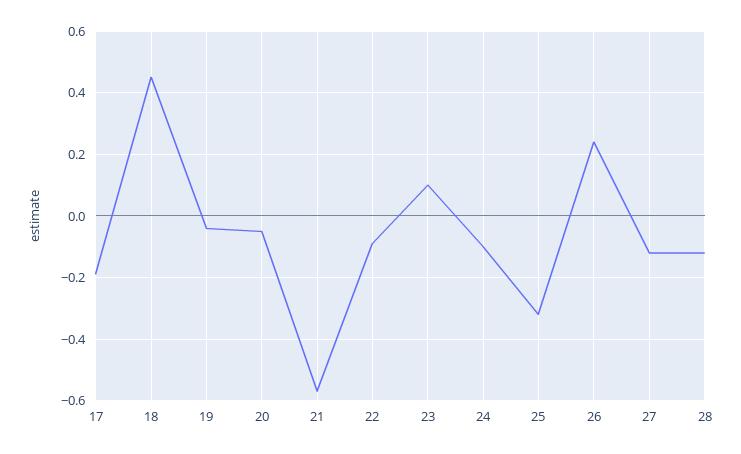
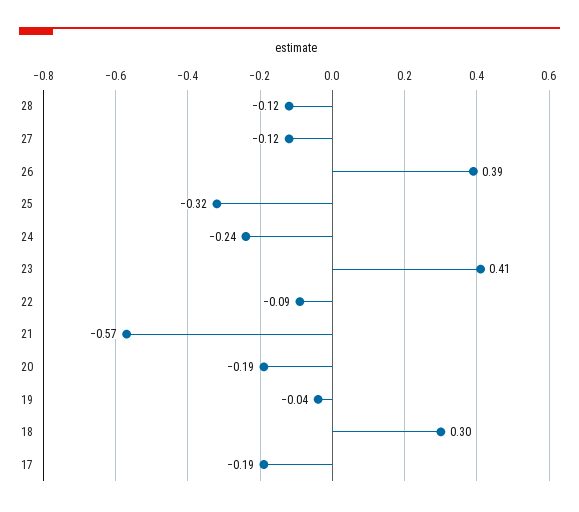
  {
    "17": -0.19,
-   "18": 0.45,
+   "18": 0.3,
    "19": -0.04,
-   "20": -0.05,
+   "20": -0.19,
    "21": -0.57,
    "22": -0.09,
-   "23": 0.1,
+   "23": 0.41,
-   "24": -0.1,
+   "24": -0.24,
    "25": -0.32,
-   "26": 0.25,
+   "26": 0.39,
    "27": -0.12,
    "28": -0.12
  }

